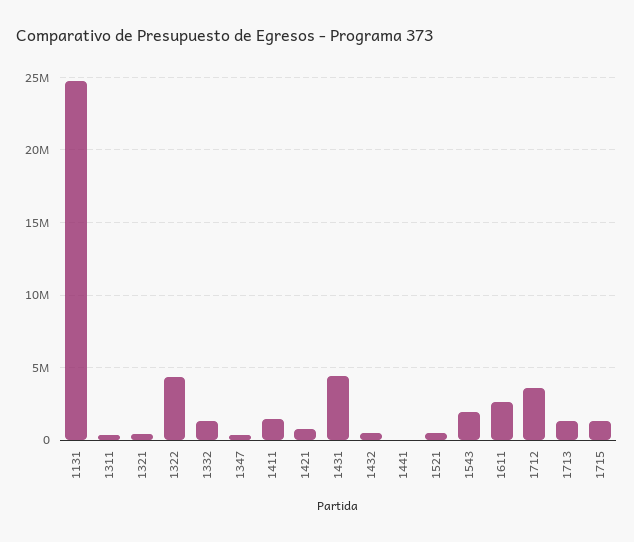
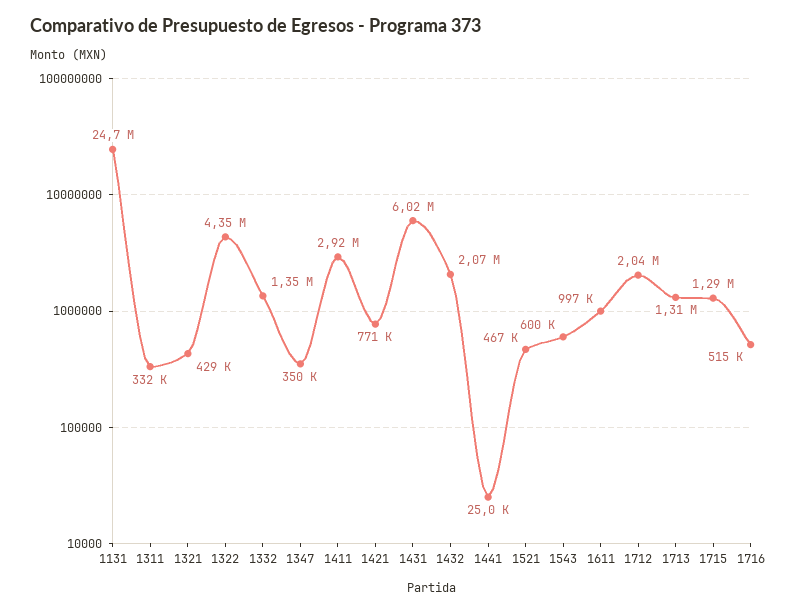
  {
    "1131": 24700000,
    "1311": 332000,
    "1321": 429000,
    "1322": 4350000,
    "1332": 1350000,
    "1347": 350000,
-   "1411": 1500000,
+   "1411": 2920000,
    "1421": 771000,
-   "1431": 4500000,
+   "1431": 6020000,
-   "1432": 500000,
+   "1432": 2070000,
    "1441": 25000,
    "1521": 467000,
-   "1543": 2000000,
+   "1543": 600000,
-   "1611": 2500000,
+   "1611": 997000,
-   "1712": 3500000,
+   "1712": 2040000,
    "1713": 1310000,
-   "1715": 1290000
+   "1715": 1290000,
+   "1716": 515000
  }

